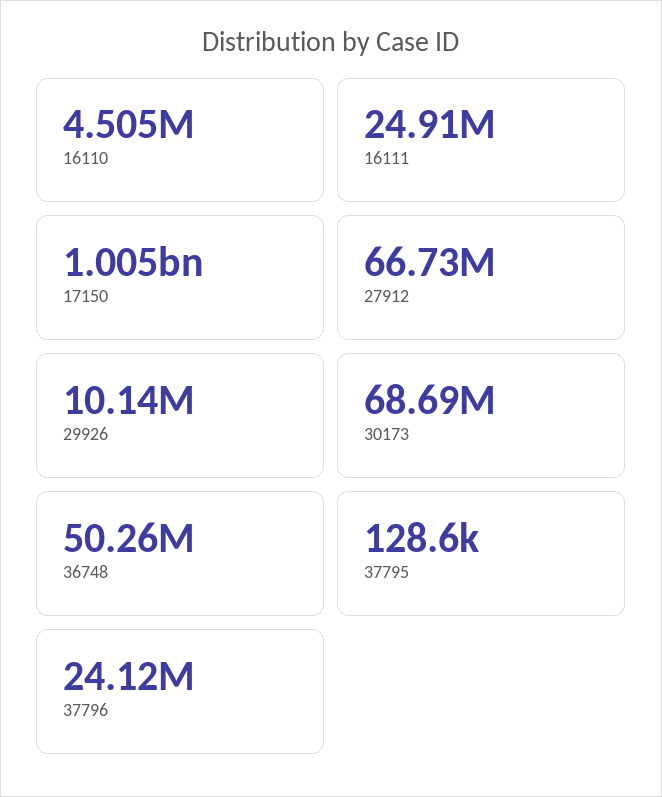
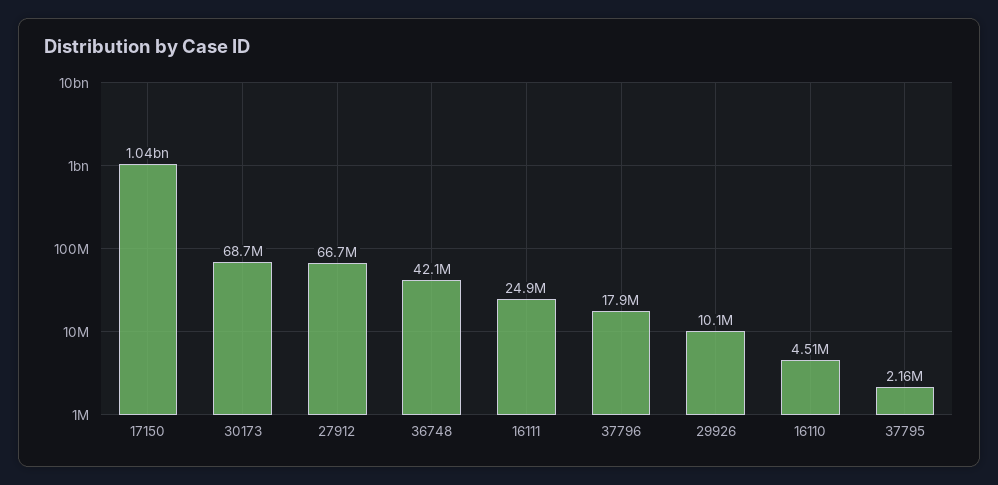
  {
    "16110": 4505000,
    "16111": 24910000,
-   "17150": 1005000000,
+   "17150": 1040000000,
    "27912": 66730000,
    "29926": 10140000,
    "30173": 68690000,
-   "36748": 50260000,
+   "36748": 42100000,
-   "37795": 128600,
+   "37795": 2160000,
-   "37796": 24120000
+   "37796": 17900000
  }

